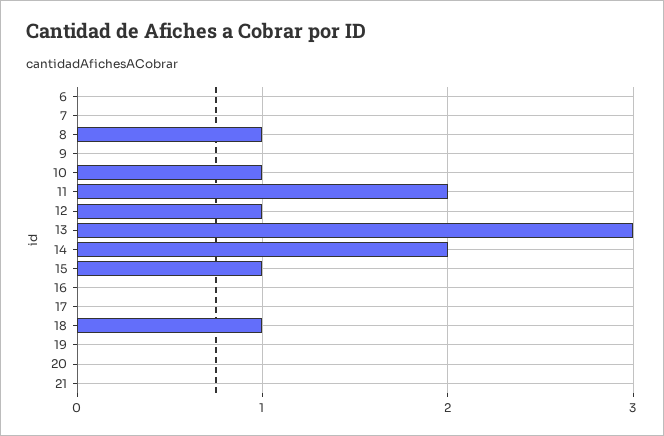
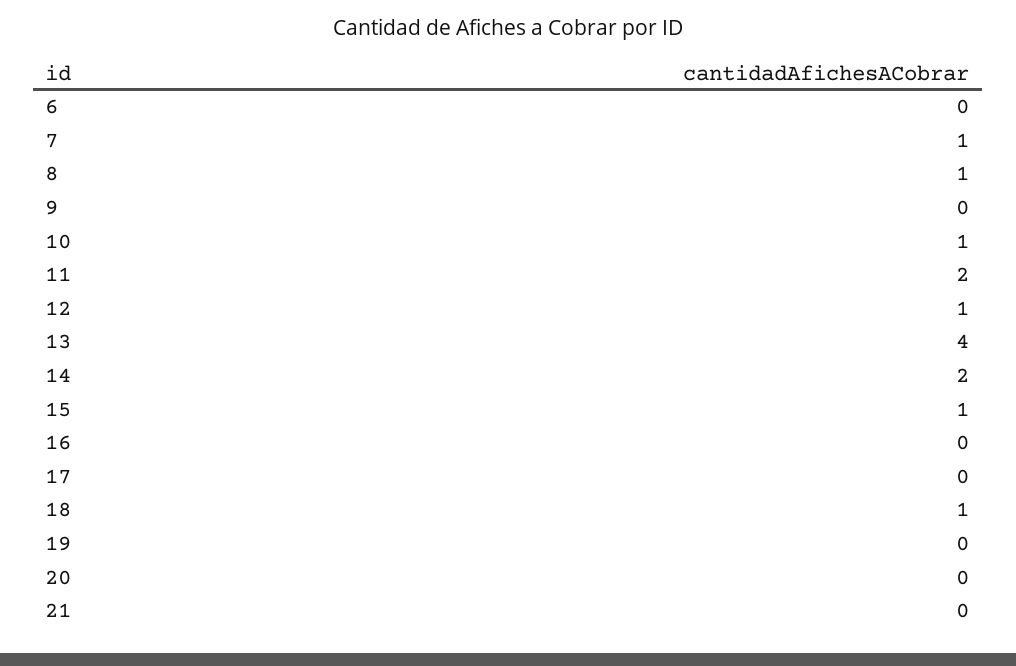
  {
    "6": 0,
-   "7": 0,
+   "7": 1,
    "8": 1,
    "9": 0,
    "10": 1,
    "11": 2,
    "12": 1,
-   "13": 3,
+   "13": 4,
    "14": 2,
    "15": 1,
    "16": 0,
    "17": 0,
    "18": 1,
    "19": 0,
    "20": 0,
    "21": 0
  }

